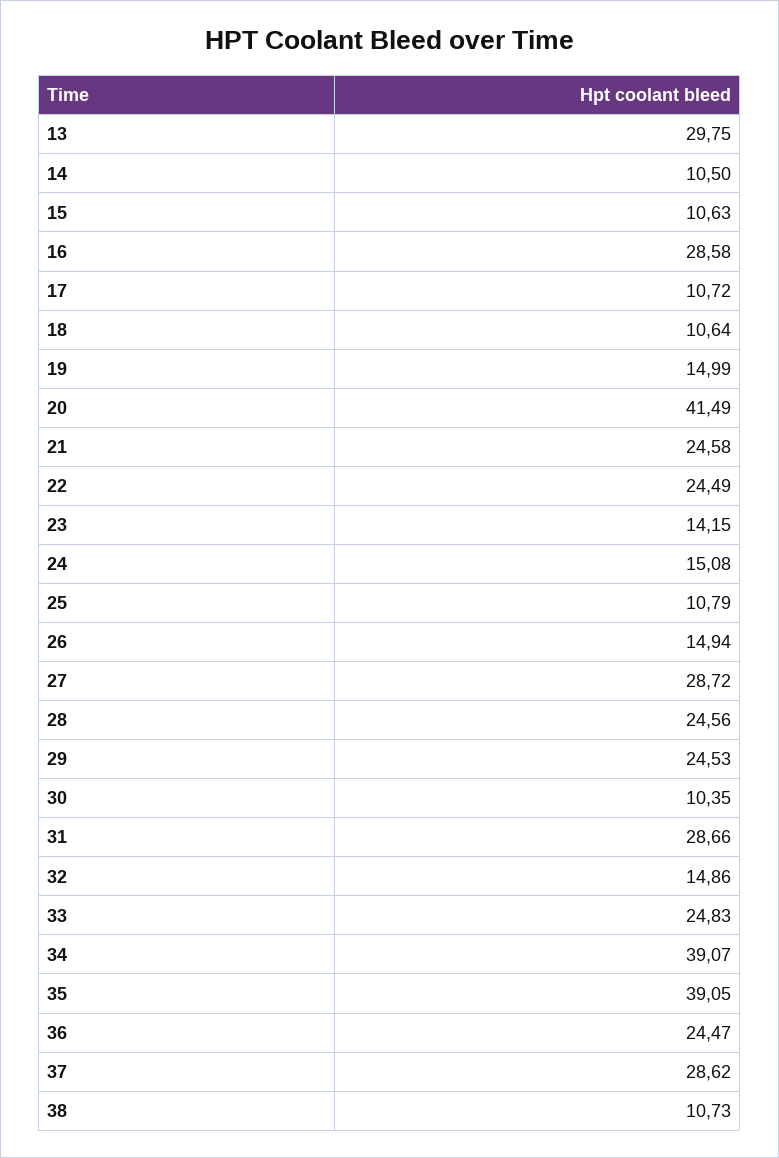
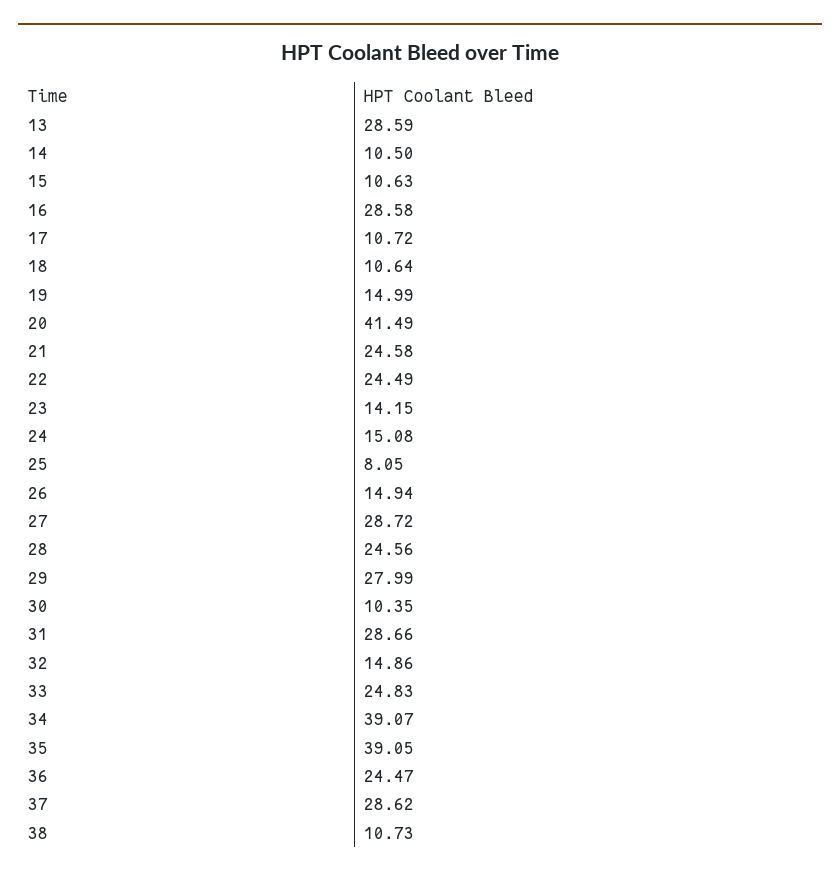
  {
-   "13": 29.75,
+   "13": 28.59,
    "14": 10.5,
    "15": 10.63,
    "16": 28.58,
    "17": 10.72,
    "18": 10.64,
    "19": 14.99,
    "20": 41.49,
    "21": 24.58,
    "22": 24.49,
    "23": 14.15,
    "24": 15.08,
-   "25": 10.79,
+   "25": 8.05,
    "26": 14.94,
    "27": 28.72,
    "28": 24.56,
-   "29": 24.53,
+   "29": 27.99,
    "30": 10.35,
    "31": 28.66,
    "32": 14.86,
    "33": 24.83,
    "34": 39.07,
    "35": 39.05,
    "36": 24.47,
    "37": 28.62,
    "38": 10.73
  }

